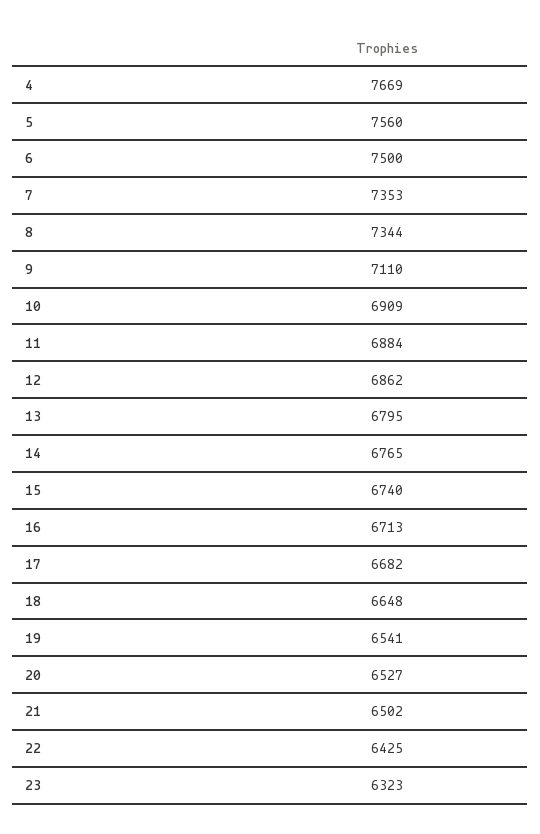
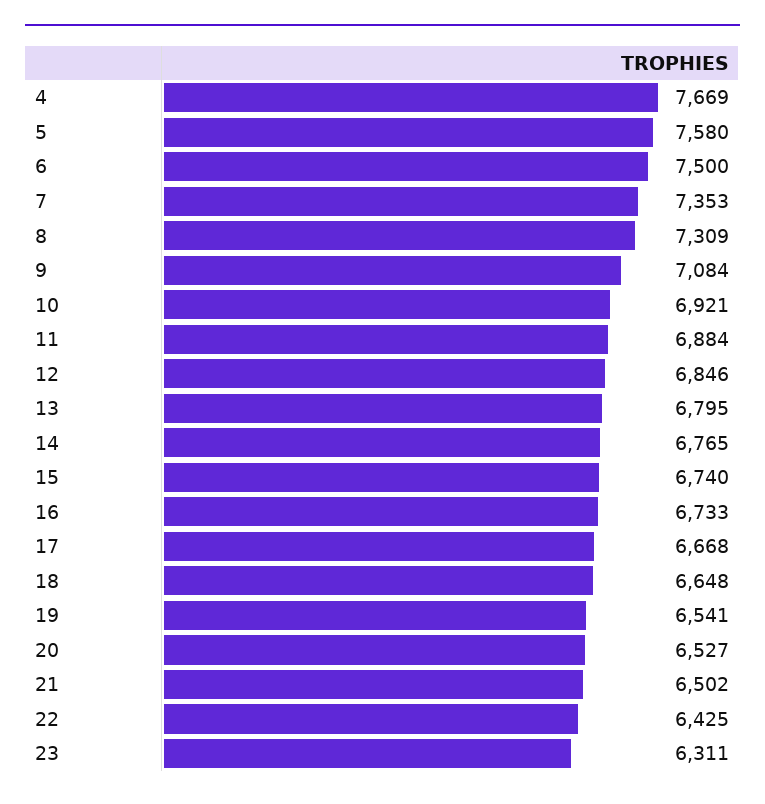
  {
    "4": 7669,
-   "5": 7560,
+   "5": 7580,
    "6": 7500,
    "7": 7353,
-   "8": 7344,
+   "8": 7309,
-   "9": 7110,
+   "9": 7084,
-   "10": 6909,
+   "10": 6921,
    "11": 6884,
-   "12": 6862,
+   "12": 6846,
    "13": 6795,
    "14": 6765,
    "15": 6740,
-   "16": 6713,
+   "16": 6733,
-   "17": 6682,
+   "17": 6668,
    "18": 6648,
    "19": 6541,
    "20": 6527,
    "21": 6502,
    "22": 6425,
-   "23": 6323
+   "23": 6311
  }

